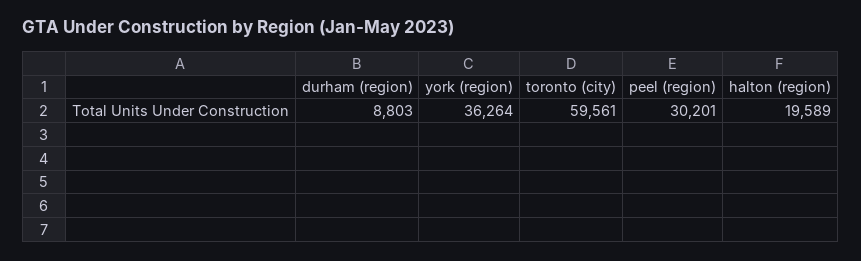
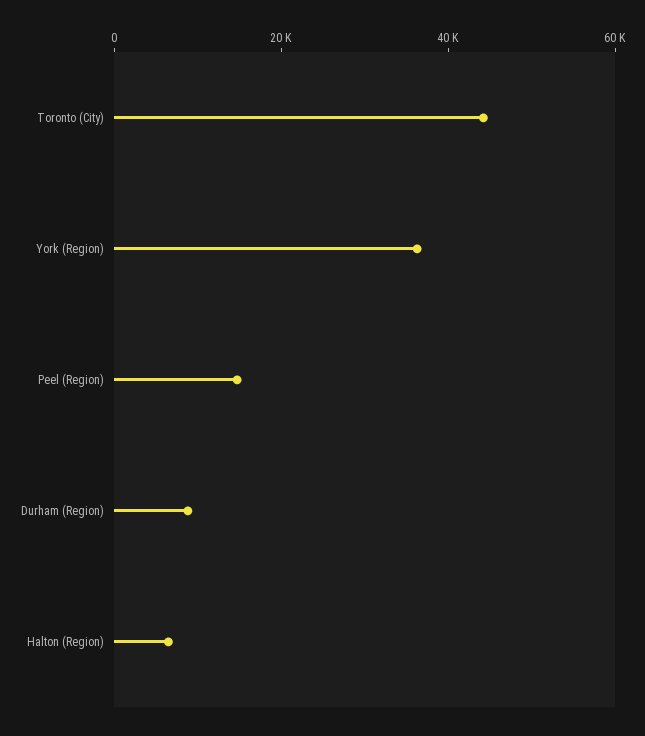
  {
    "durham (region)": 8803,
    "york (region)": 36264,
-   "toronto (city)": 59561,
+   "toronto (city)": 45000,
-   "peel (region)": 30201,
+   "peel (region)": 15000,
-   "halton (region)": 19589
+   "halton (region)": 5000
  }

